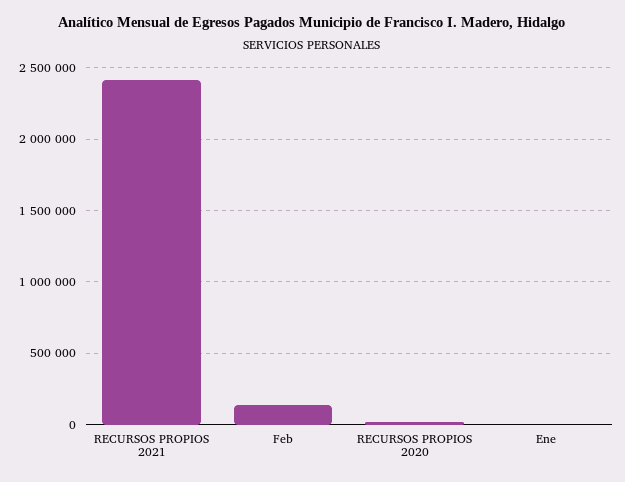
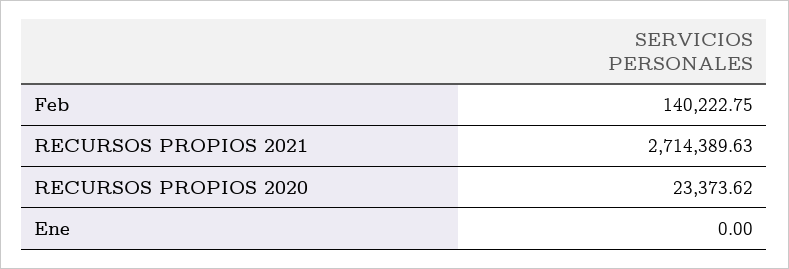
  {
-   "RECURSOS PROPIOS 2021": 2400000,
+   "RECURSOS PROPIOS 2021": 2714389.63,
    "Feb": 140222.75,
    "RECURSOS PROPIOS 2020": 23373.62,
    "Ene": 0
  }

